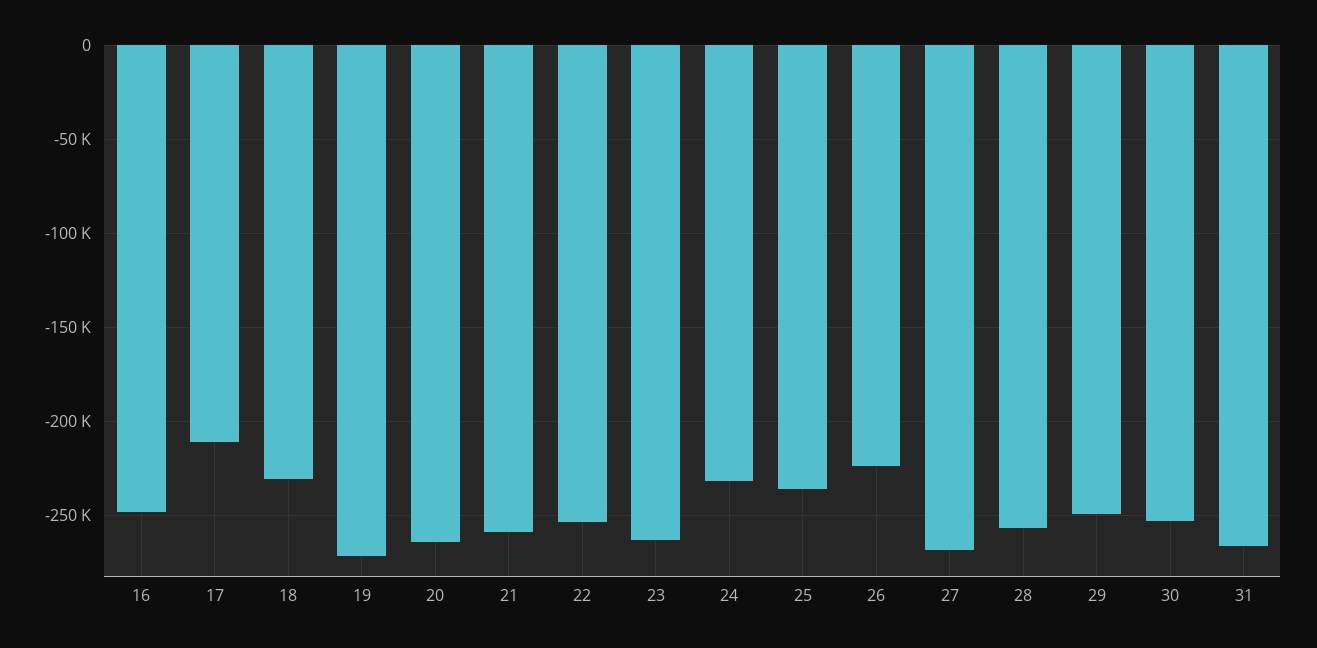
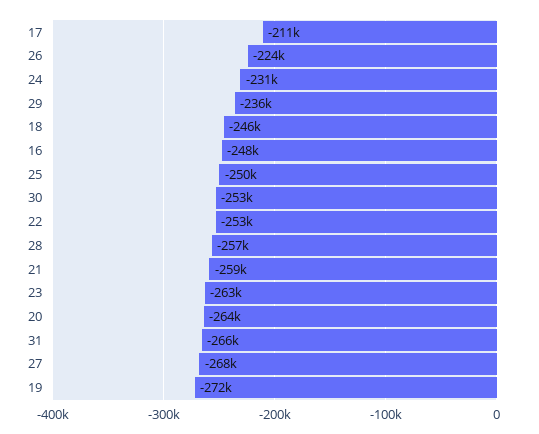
  {
    "16": -248000,
    "17": -211000,
-   "18": -230000,
+   "18": -246000,
    "19": -272000,
    "20": -264000,
    "21": -259000,
    "22": -253000,
    "23": -263000,
    "24": -231000,
-   "25": -235000,
+   "25": -250000,
    "26": -224000,
    "27": -268000,
    "28": -257000,
-   "29": -250000,
+   "29": -236000,
    "30": -253000,
    "31": -266000
  }

